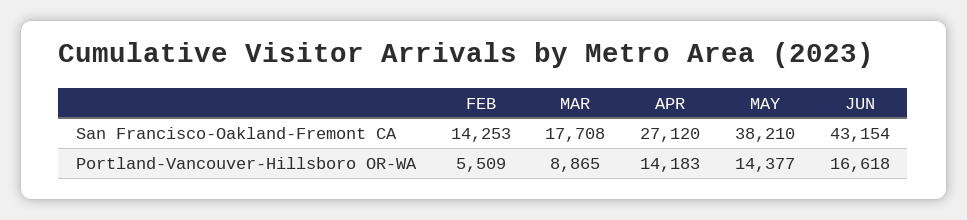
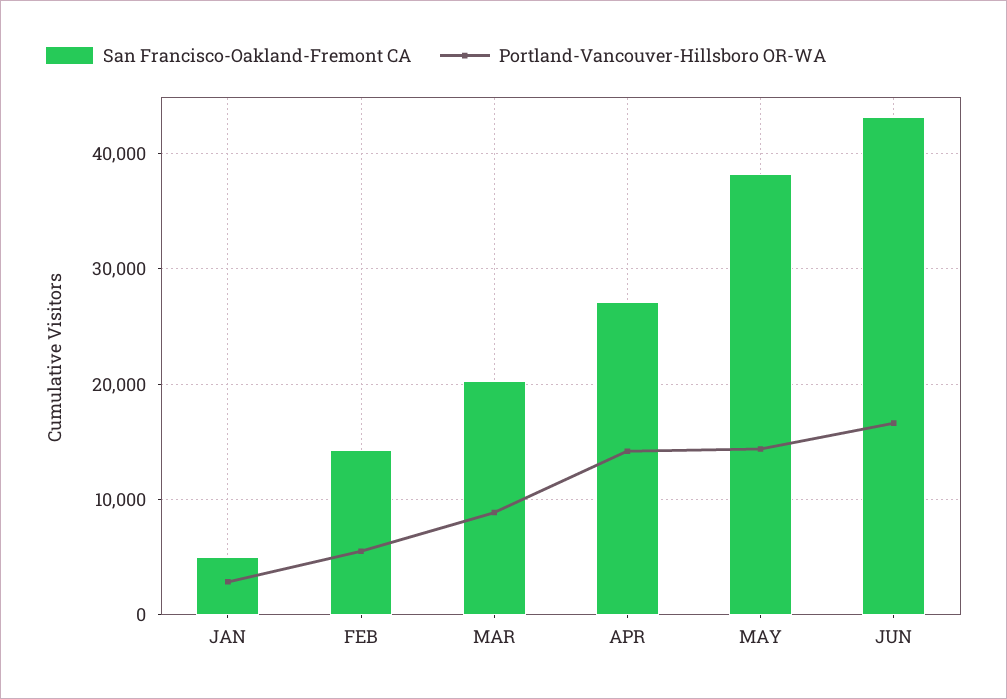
  {
    "San Francisco-Oakland-Fremont CA": {
      "FEB": 14253,
-     "MAR": 17708,
+     "MAR": 20000,
      "APR": 27120,
      "MAY": 38210,
-     "JUN": 43154
+     "JUN": 43154,
+     "JAN": 5000
    },
    "Portland-Vancouver-Hillsboro OR-WA": {
      "FEB": 5509,
      "MAR": 8865,
      "APR": 14183,
      "MAY": 14377,
-     "JUN": 16618
+     "JUN": 16618,
+     "JAN": 3000
    }
  }

